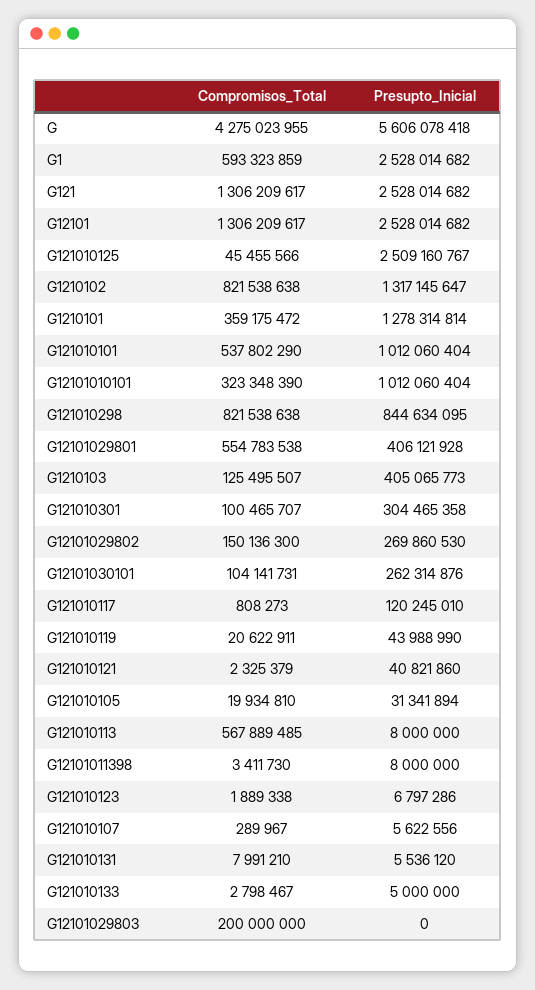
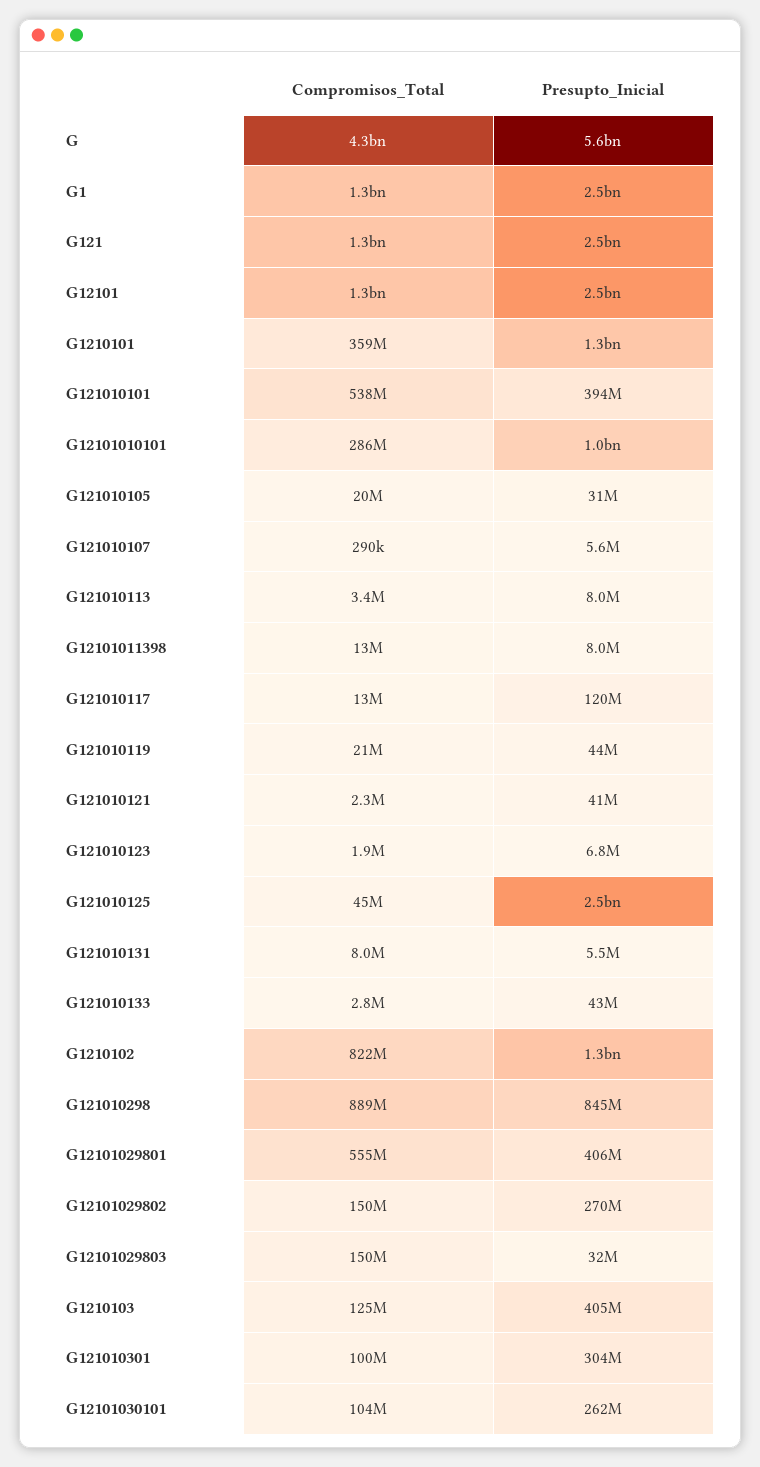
  {
    "Compromisos_Total": {
      "G": 4275023955,
-     "G1": 593323859,
+     "G1": 1300000000,
      "G121": 1306209617,
      "G12101": 1306209617,
      "G121010125": 45455566,
      "G1210102": 821538638,
      "G1210101": 359175472,
      "G121010101": 537802290,
-     "G12101010101": 323348390,
+     "G12101010101": 286000000,
-     "G121010298": 821538638,
+     "G121010298": 889000000,
      "G12101029801": 554783538,
      "G1210103": 125495507,
      "G121010301": 100465707,
      "G12101029802": 150136300,
      "G12101030101": 104141731,
-     "G121010117": 808273,
+     "G121010117": 13000000,
      "G121010119": 20622911,
      "G121010121": 2325379,
      "G121010105": 19934810,
-     "G121010113": 567889485,
+     "G121010113": 3400000,
-     "G12101011398": 3411730,
+     "G12101011398": 13000000,
      "G121010123": 1889338,
      "G121010107": 289967,
      "G121010131": 7991210,
      "G121010133": 2798467,
-     "G12101029803": 200000000
+     "G12101029803": 150000000
    },
    "Presupto_Inicial": {
      "G": 5606078418,
      "G1": 2528014682,
      "G121": 2528014682,
      "G12101": 2528014682,
      "G121010125": 2509160767,
      "G1210102": 1317145647,
      "G1210101": 1278314814,
-     "G121010101": 1012060404,
+     "G121010101": 394000000,
      "G12101010101": 1012060404,
      "G121010298": 844634095,
      "G12101029801": 406121928,
      "G1210103": 405065773,
      "G121010301": 304465358,
      "G12101029802": 269860530,
      "G12101030101": 262314876,
      "G121010117": 120245010,
      "G121010119": 43988990,
      "G121010121": 40821860,
      "G121010105": 31341894,
      "G121010113": 8000000,
      "G12101011398": 8000000,
      "G121010123": 6797286,
      "G121010107": 5622556,
      "G121010131": 5536120,
-     "G121010133": 5000000,
+     "G121010133": 43000000,
-     "G12101029803": 0
+     "G12101029803": 32000000
    }
  }

